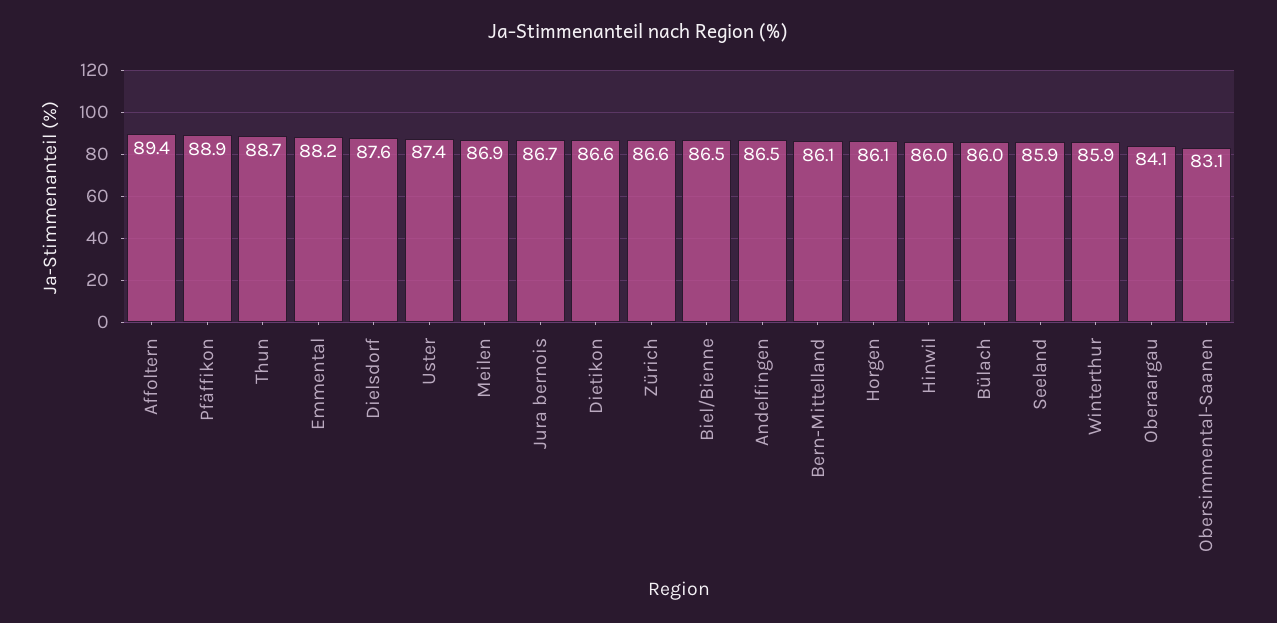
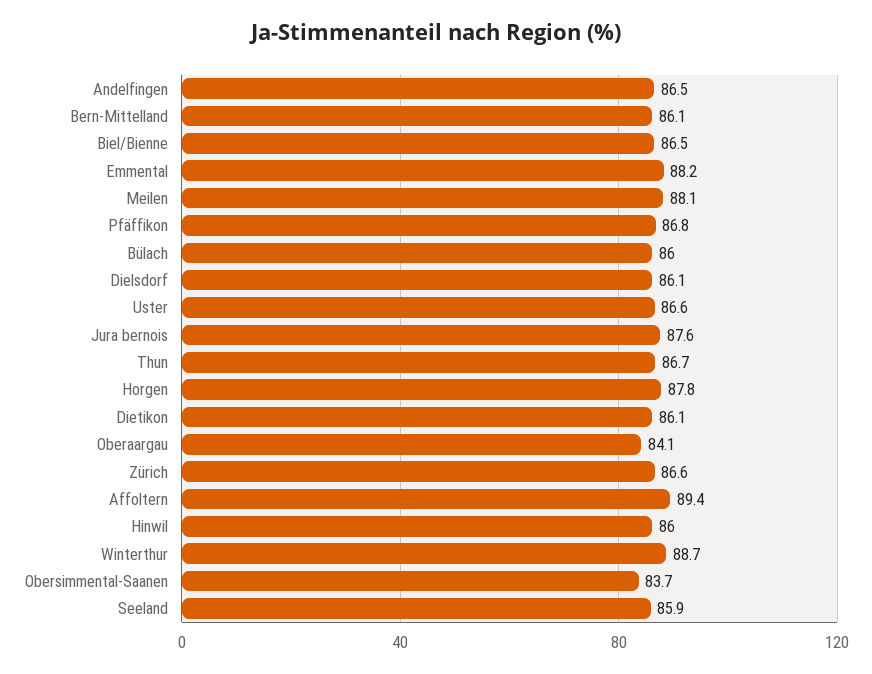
  {
    "Affoltern": 89.4,
-   "Pfäffikon": 88.9,
+   "Pfäffikon": 86.8,
-   "Thun": 88.7,
+   "Thun": 86.7,
    "Emmental": 88.2,
-   "Dielsdorf": 87.6,
+   "Dielsdorf": 86.1,
-   "Uster": 87.4,
+   "Uster": 86.6,
-   "Meilen": 86.9,
+   "Meilen": 88.1,
-   "Jura bernois": 86.7,
+   "Jura bernois": 87.6,
-   "Dietikon": 86.6,
+   "Dietikon": 86.1,
    "Zürich": 86.6,
    "Biel/Bienne": 86.5,
    "Andelfingen": 86.5,
    "Bern-Mittelland": 86.1,
-   "Horgen": 86.1,
+   "Horgen": 87.8,
    "Hinwil": 86,
    "Bülach": 86,
    "Seeland": 85.9,
-   "Winterthur": 85.9,
+   "Winterthur": 88.7,
    "Oberaargau": 84.1,
-   "Obersimmental-Saanen": 83.1
+   "Obersimmental-Saanen": 83.7
  }

